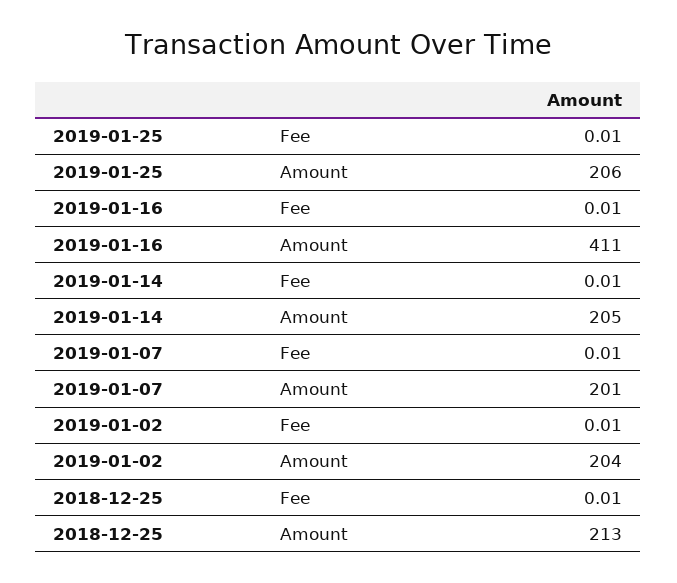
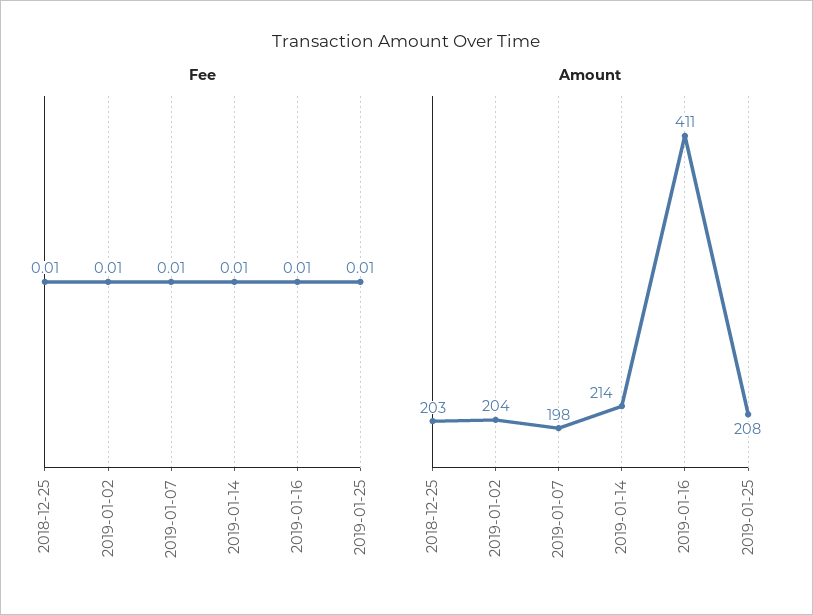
  {
    "Fee": {
      "2019-01-25": 0.01,
      "2019-01-16": 0.01,
      "2019-01-14": 0.01,
      "2019-01-07": 0.01,
      "2019-01-02": 0.01,
      "2018-12-25": 0.01
    },
    "Amount": {
-     "2019-01-25": 206,
+     "2019-01-25": 208,
      "2019-01-16": 411,
-     "2019-01-14": 205,
+     "2019-01-14": 214,
-     "2019-01-07": 201,
+     "2019-01-07": 198,
      "2019-01-02": 204,
-     "2018-12-25": 213
+     "2018-12-25": 203
    }
  }

